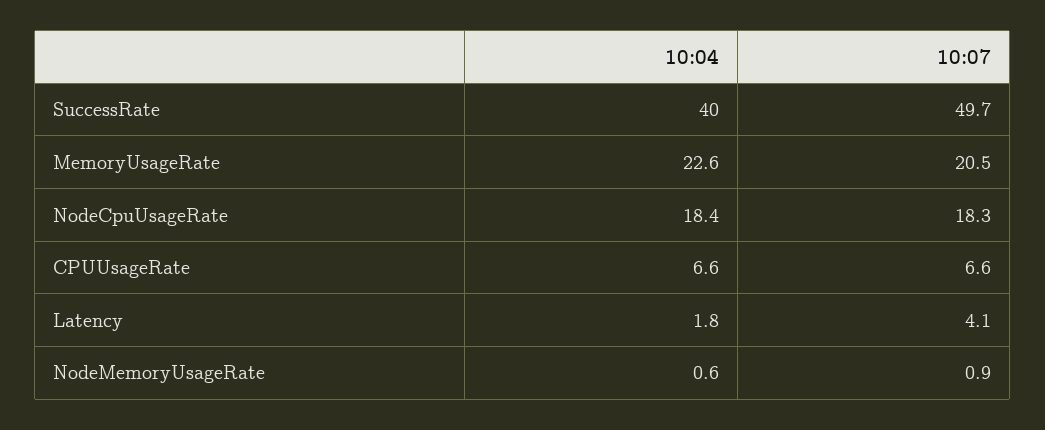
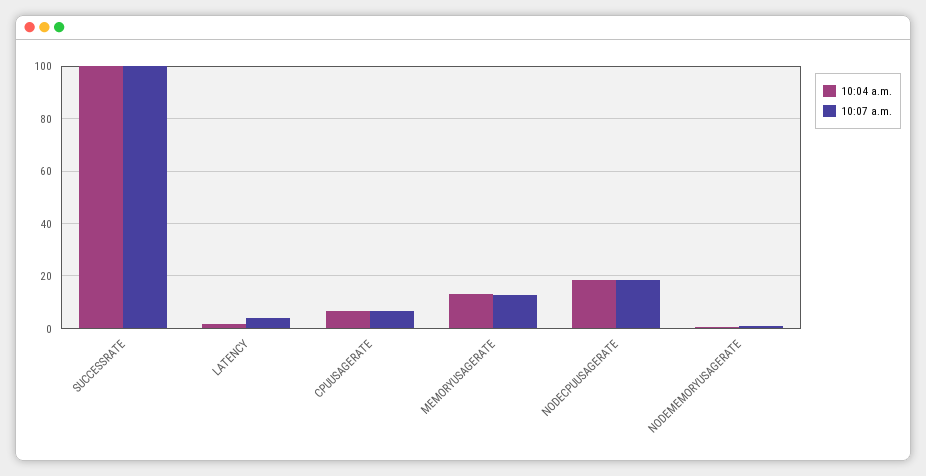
  {
    "10:04": {
-     "SuccessRate": 40,
+     "SuccessRate": 100,
-     "MemoryUsageRate": 22.6,
+     "MemoryUsageRate": 12.5,
      "NodeCpuUsageRate": 18.4,
      "CPUUsageRate": 6.6,
      "Latency": 1.8,
      "NodeMemoryUsageRate": 0.6
    },
    "10:07": {
-     "SuccessRate": 49.7,
+     "SuccessRate": 100,
-     "MemoryUsageRate": 20.5,
+     "MemoryUsageRate": 12.5,
      "NodeCpuUsageRate": 18.3,
      "CPUUsageRate": 6.6,
      "Latency": 4.1,
      "NodeMemoryUsageRate": 0.9
    }
  }

